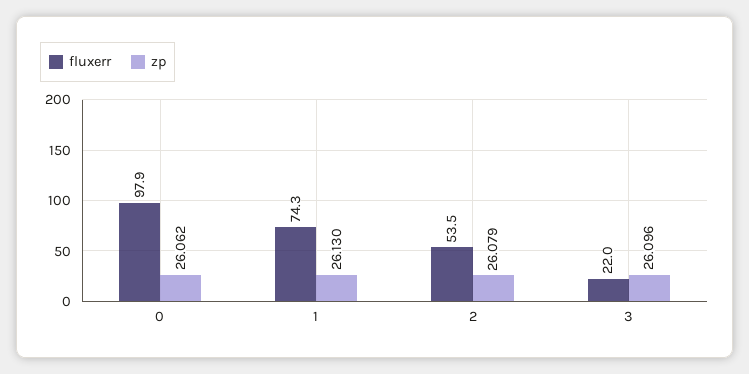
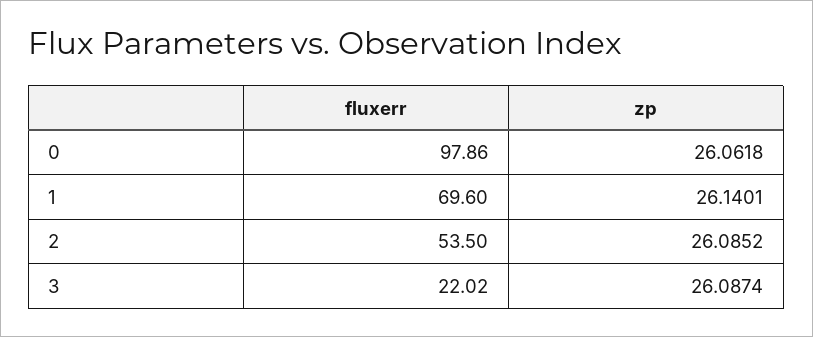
  {
    "fluxerr": {
      "0": 97.86,
-     "1": 74.3,
+     "1": 69.6,
      "2": 53.5,
      "3": 22.02
    },
    "zp": {
      "0": 26.0618,
-     "1": 26.13,
+     "1": 26.1401,
-     "2": 26.079,
+     "2": 26.0852,
-     "3": 26.096
+     "3": 26.0874
    }
  }

